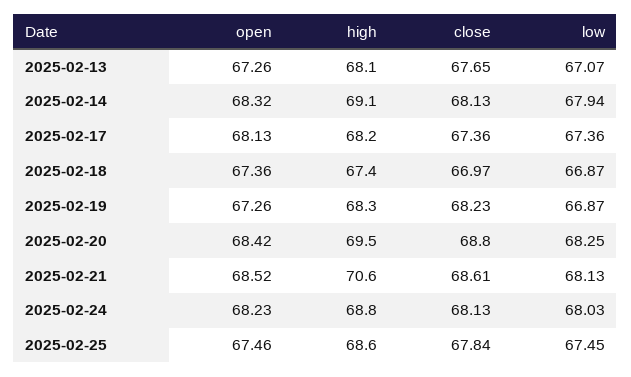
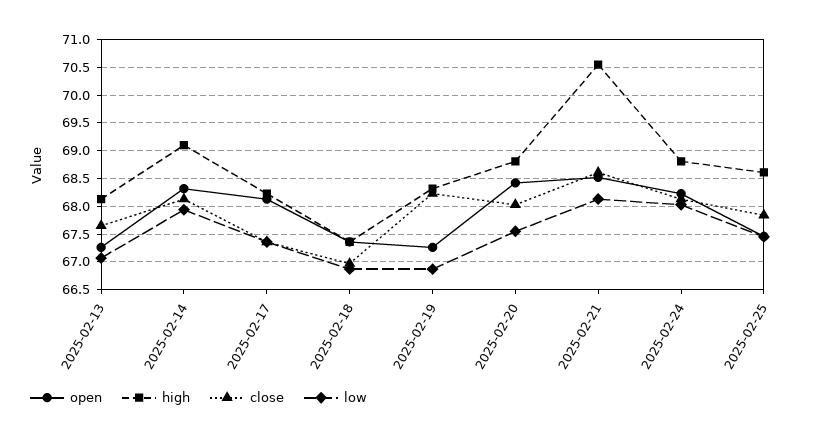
  {
    "open": {
      "2025-02-13": 67.26,
      "2025-02-14": 68.32,
      "2025-02-17": 68.13,
      "2025-02-18": 67.36,
      "2025-02-19": 67.26,
      "2025-02-20": 68.42,
      "2025-02-21": 68.52,
      "2025-02-24": 68.23,
      "2025-02-25": 67.46
    },
    "high": {
      "2025-02-13": 68.1,
      "2025-02-14": 69.1,
      "2025-02-17": 68.2,
      "2025-02-18": 67.4,
      "2025-02-19": 68.3,
-     "2025-02-20": 69.5,
+     "2025-02-20": 68.75,
      "2025-02-21": 70.6,
      "2025-02-24": 68.8,
      "2025-02-25": 68.6
    },
    "close": {
      "2025-02-13": 67.65,
      "2025-02-14": 68.13,
      "2025-02-17": 67.36,
      "2025-02-18": 66.97,
      "2025-02-19": 68.23,
-     "2025-02-20": 68.8,
+     "2025-02-20": 68,
      "2025-02-21": 68.61,
      "2025-02-24": 68.13,
      "2025-02-25": 67.84
    },
    "low": {
      "2025-02-13": 67.07,
      "2025-02-14": 67.94,
      "2025-02-17": 67.36,
      "2025-02-18": 66.87,
      "2025-02-19": 66.87,
-     "2025-02-20": 68.25,
+     "2025-02-20": 67.5,
      "2025-02-21": 68.13,
      "2025-02-24": 68.03,
      "2025-02-25": 67.45
    }
  }

